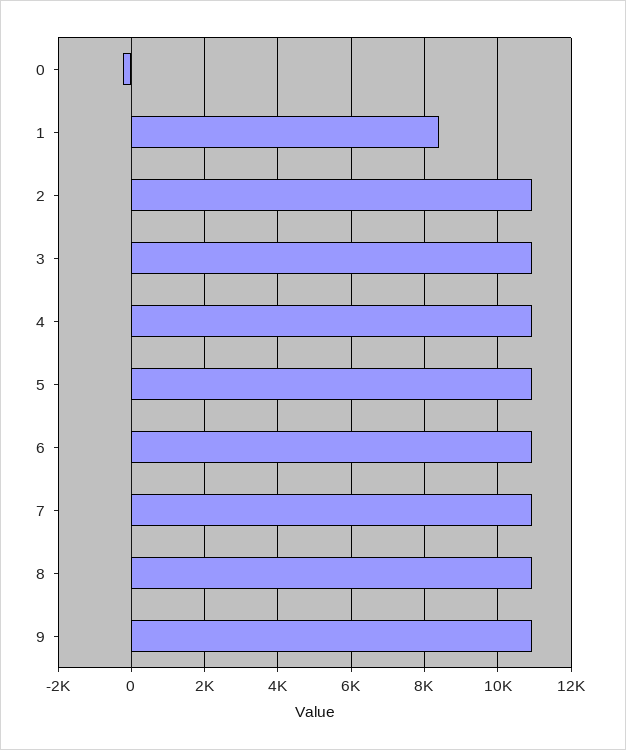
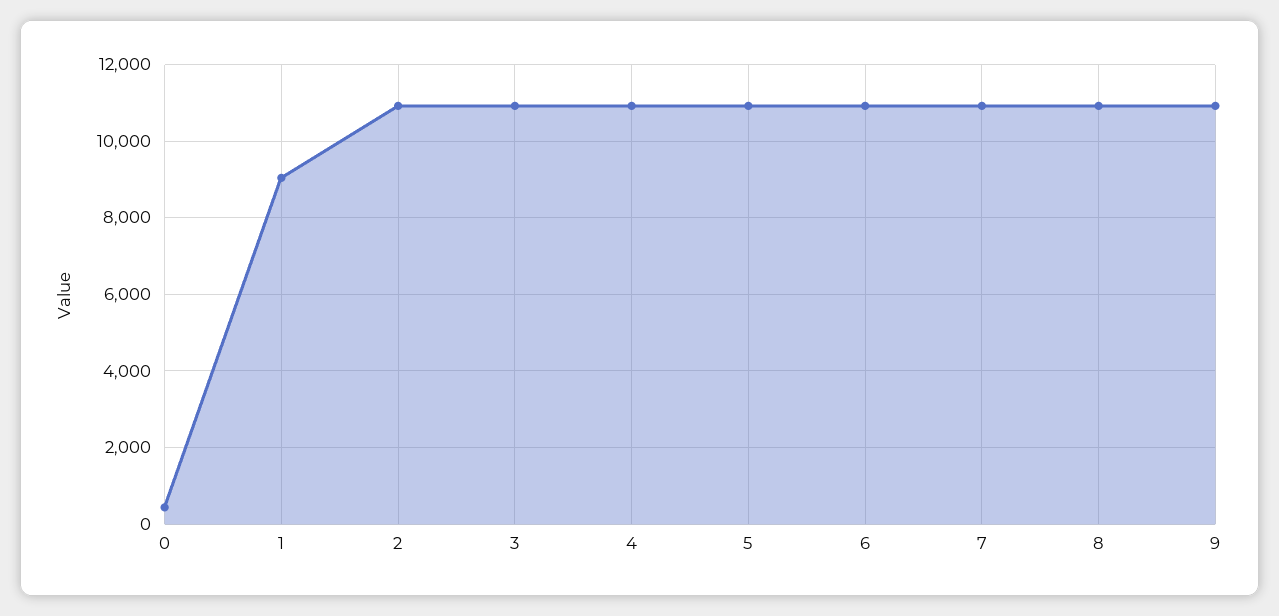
  {
-   "0": -200,
+   "0": 400,
-   "1": 8400,
+   "1": 9000,
    "2": 11000,
    "3": 11000,
    "4": 11000,
    "5": 11000,
    "6": 11000,
    "7": 11000,
    "8": 11000,
    "9": 11000
  }

